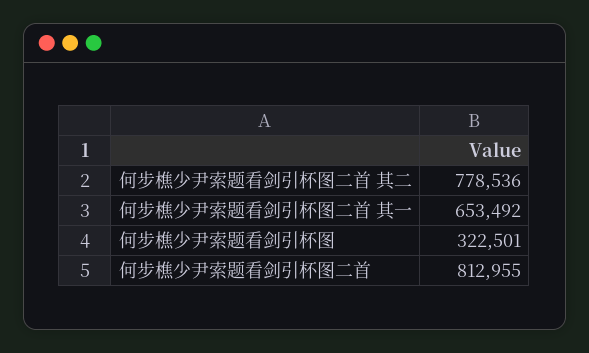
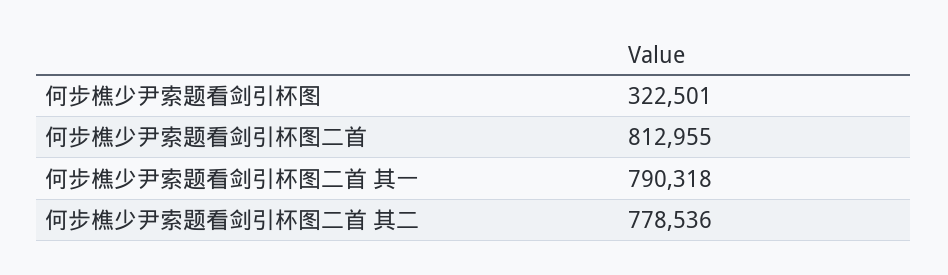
  {
    "何步樵少尹索题看剑引杯图二首 其二": 778536,
-   "何步樵少尹索题看剑引杯图二首 其一": 653492,
+   "何步樵少尹索题看剑引杯图二首 其一": 790318,
    "何步樵少尹索题看剑引杯图": 322501,
    "何步樵少尹索题看剑引杯图二首": 812955
  }

